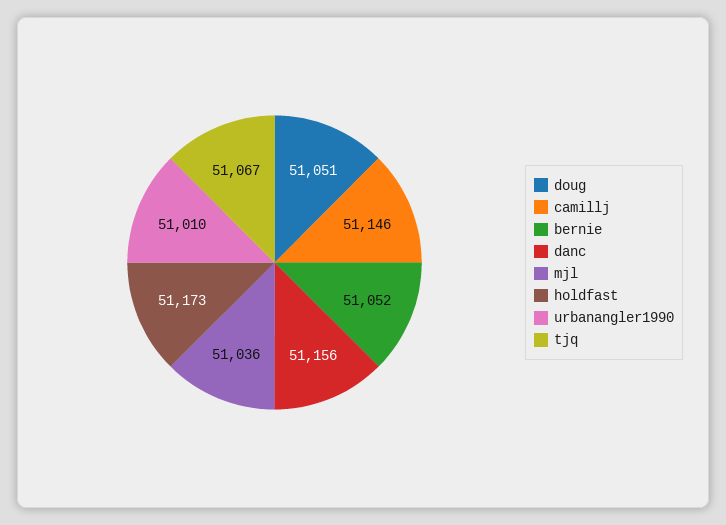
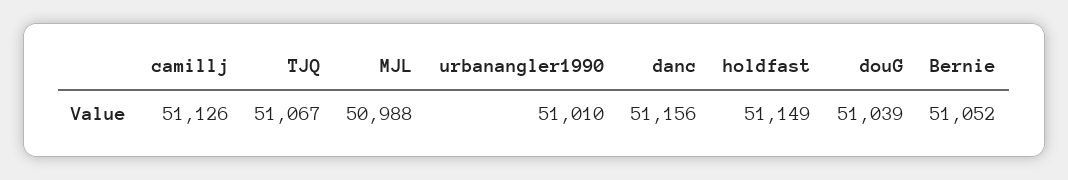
  {
-   "doug": 51051,
+   "doug": 51039,
-   "camillj": 51146,
+   "camillj": 51126,
    "bernie": 51052,
    "danc": 51156,
-   "mjl": 51036,
+   "mjl": 50988,
-   "holdfast": 51173,
+   "holdfast": 51149,
    "urbanangler1990": 51010,
    "tjq": 51067
  }

